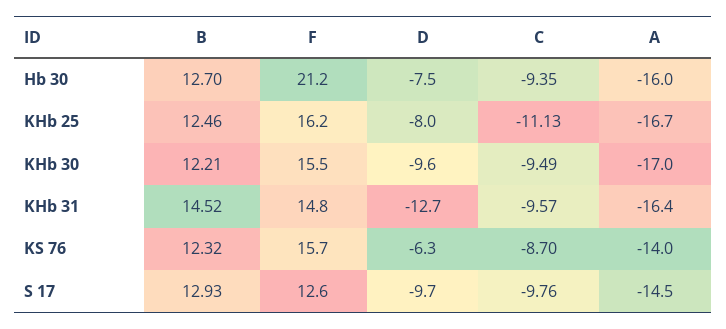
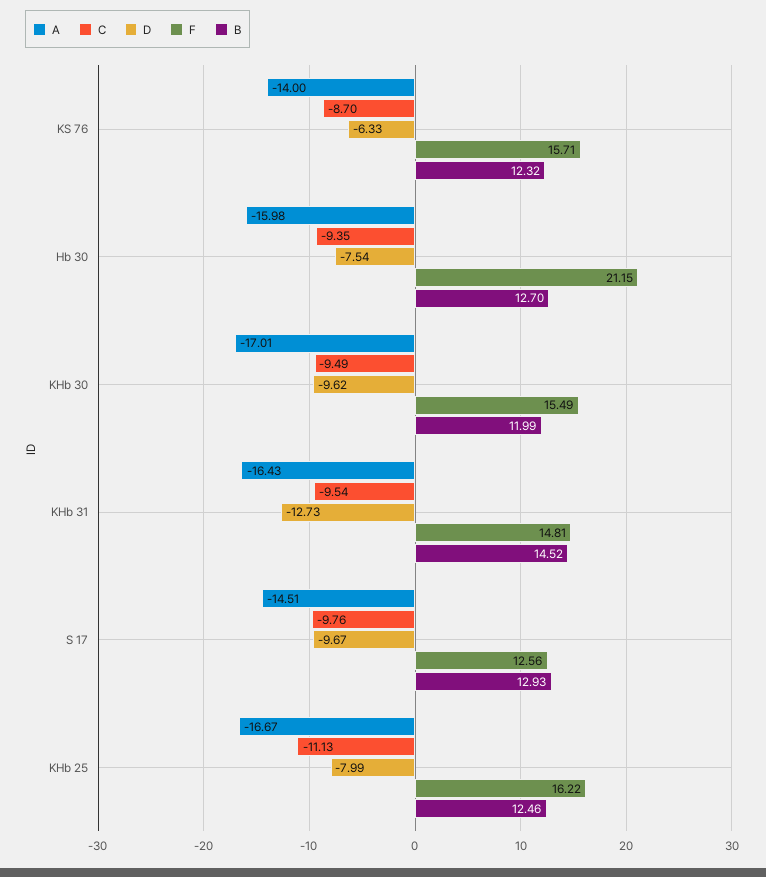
  {
    "B": {
      "Hb 30": 12.7,
      "KHb 25": 12.46,
-     "KHb 30": 12.21,
+     "KHb 30": 11.99,
      "KHb 31": 14.52,
      "KS 76": 12.32,
      "S 17": 12.93
    },
    "F": {
      "Hb 30": 21.15,
      "KHb 25": 16.22,
      "KHb 30": 15.49,
      "KHb 31": 14.81,
      "KS 76": 15.71,
      "S 17": 12.56
    },
    "D": {
      "Hb 30": -7.54,
      "KHb 25": -7.99,
      "KHb 30": -9.62,
      "KHb 31": -12.73,
      "KS 76": -6.33,
      "S 17": -9.67
    },
    "C": {
      "Hb 30": -9.35,
      "KHb 25": -11.13,
      "KHb 30": -9.49,
-     "KHb 31": -9.57,
+     "KHb 31": -9.54,
      "KS 76": -8.7,
      "S 17": -9.76
    },
    "A": {
      "Hb 30": -15.98,
      "KHb 25": -16.67,
      "KHb 30": -17.01,
      "KHb 31": -16.43,
      "KS 76": -14,
      "S 17": -14.51
    }
  }

